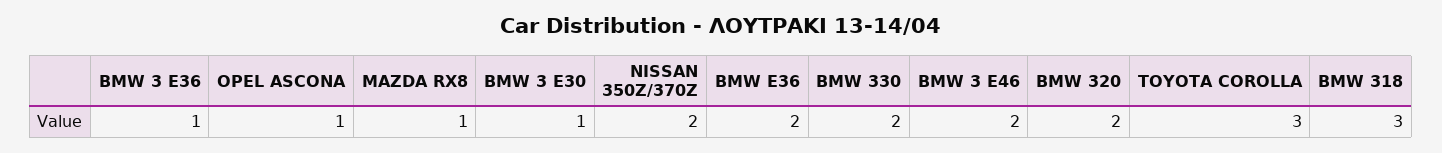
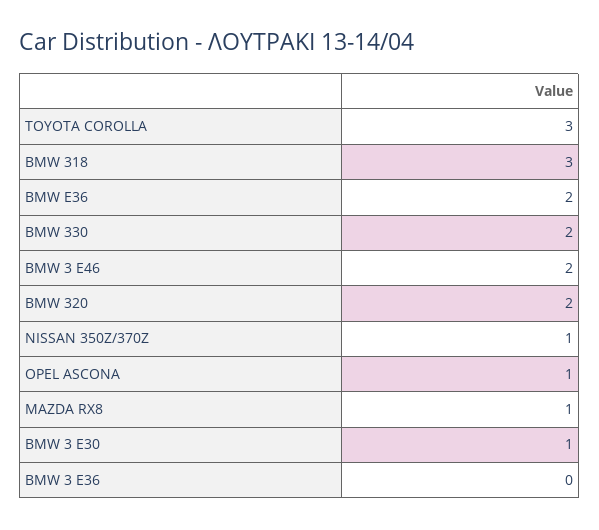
  {
-   "BMW 3 E36": 1,
+   "BMW 3 E36": 0,
    "OPEL ASCONA": 1,
    "MAZDA RX8": 1,
    "BMW 3 E30": 1,
-   "NISSAN 350Z/370Z": 2,
+   "NISSAN 350Z/370Z": 1,
    "BMW E36": 2,
    "BMW 330": 2,
    "BMW 3 E46": 2,
    "BMW 320": 2,
    "TOYOTA COROLLA": 3,
    "BMW 318": 3
  }

